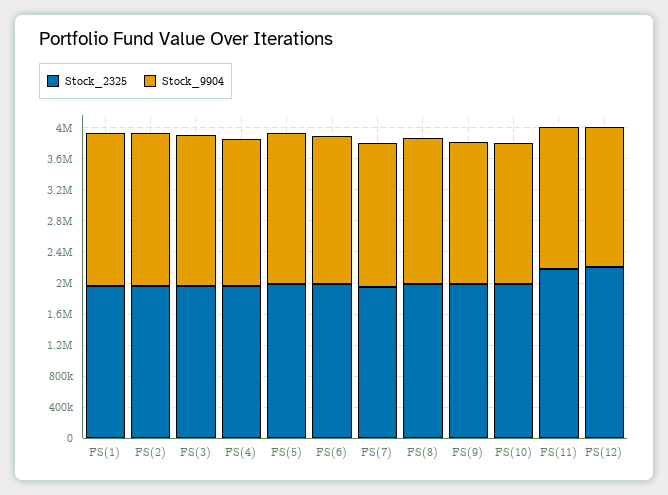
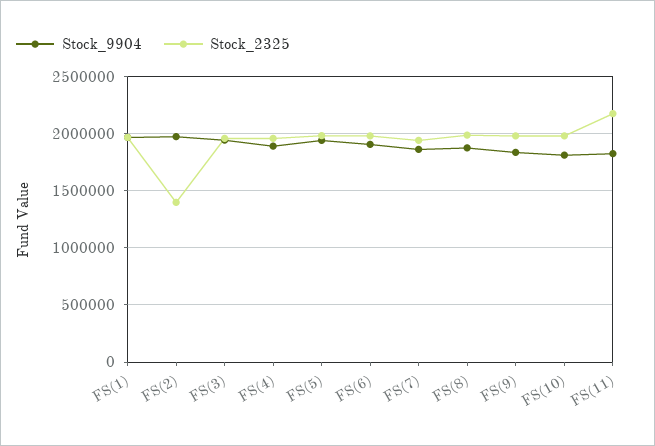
  {
    "Stock_2325": {
      "FS(1)": 2000000,
-     "FS(2)": 2000000,
+     "FS(2)": 1400000,
      "FS(3)": 2000000,
      "FS(4)": 2000000,
      "FS(5)": 2000000,
      "FS(6)": 2000000,
      "FS(7)": 1900000,
      "FS(8)": 2000000,
      "FS(9)": 2000000,
      "FS(10)": 2000000,
-     "FS(11)": 2200000,
+     "FS(11)": 2200000
-     "FS(12)": 2200000
    },
    "Stock_9904": {
      "FS(1)": 2000000,
      "FS(2)": 2000000,
      "FS(3)": 1900000,
      "FS(4)": 1900000,
      "FS(5)": 1900000,
      "FS(6)": 1900000,
      "FS(7)": 1900000,
      "FS(8)": 1900000,
      "FS(9)": 1800000,
      "FS(10)": 1800000,
-     "FS(11)": 1800000,
+     "FS(11)": 1800000
-     "FS(12)": 1800000
    }
  }

